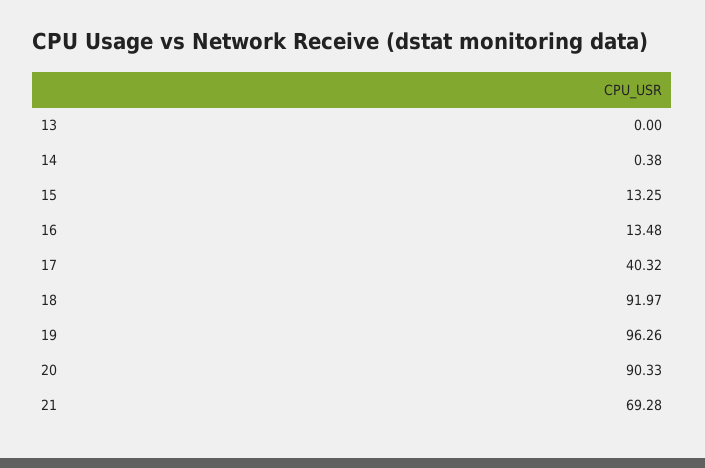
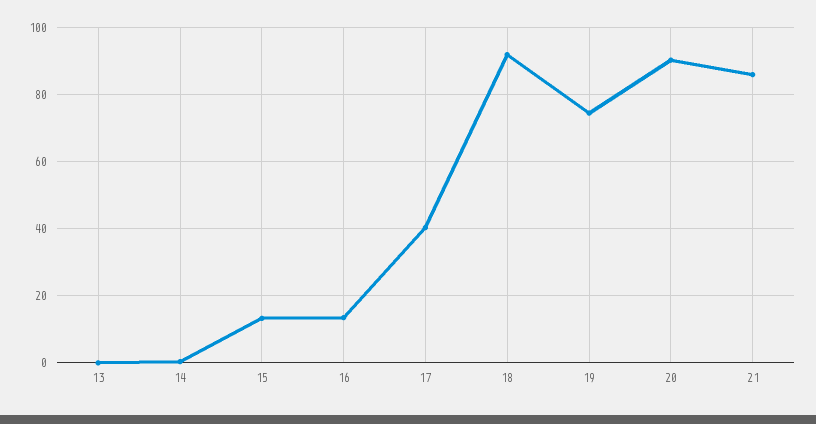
  {
    "13": 0,
    "14": 0.38,
    "15": 13.25,
    "16": 13.48,
    "17": 40.32,
    "18": 91.97,
-   "19": 96.26,
+   "19": 74,
    "20": 90.33,
-   "21": 69.28
+   "21": 86
  }

